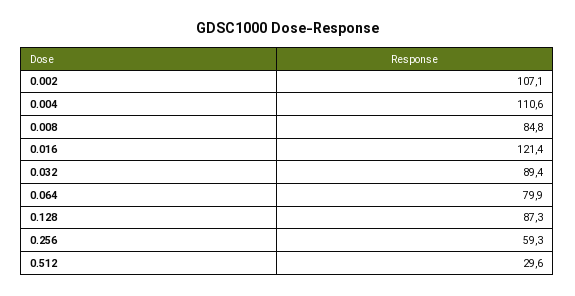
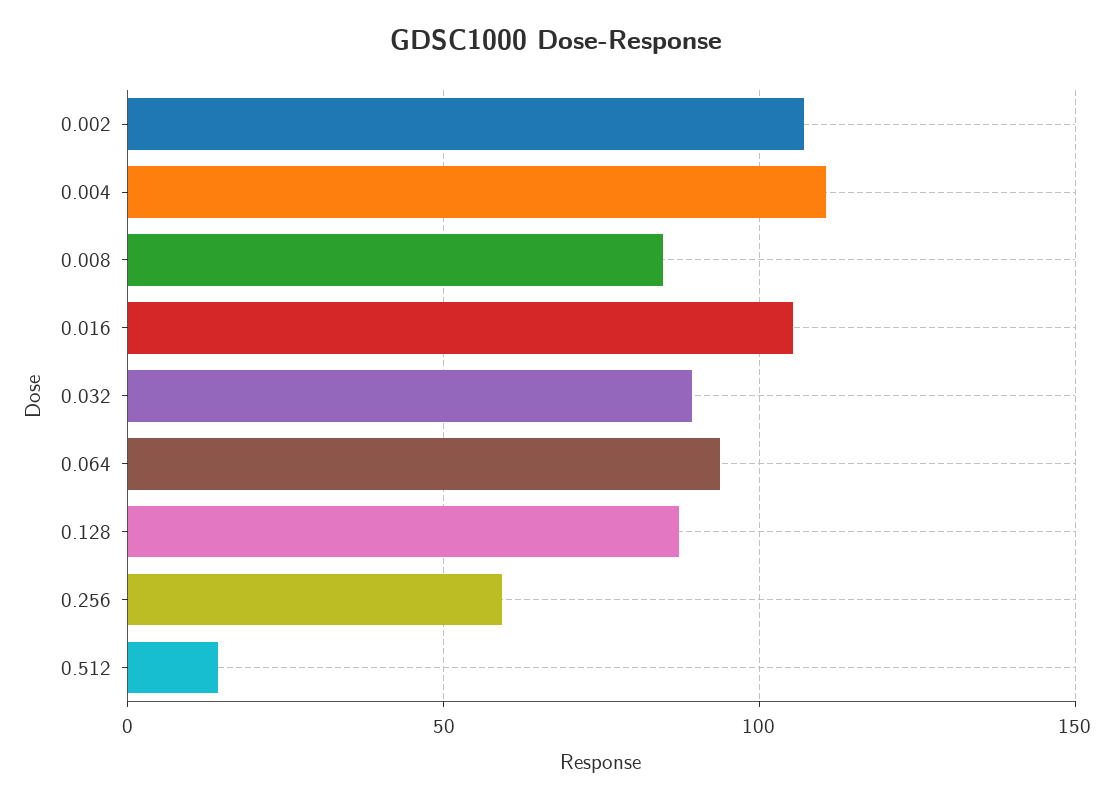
  {
    "0.002": 107.1,
    "0.004": 110.6,
    "0.008": 84.8,
-   "0.016": 121.4,
+   "0.016": 105,
    "0.032": 89.4,
-   "0.064": 79.9,
+   "0.064": 95,
    "0.128": 87.3,
    "0.256": 59.3,
-   "0.512": 29.6
+   "0.512": 15
  }

